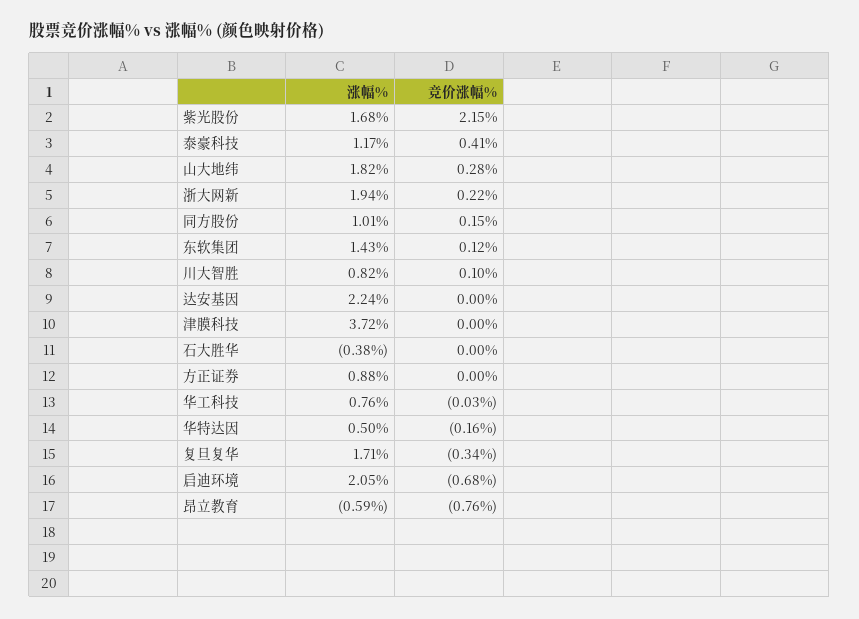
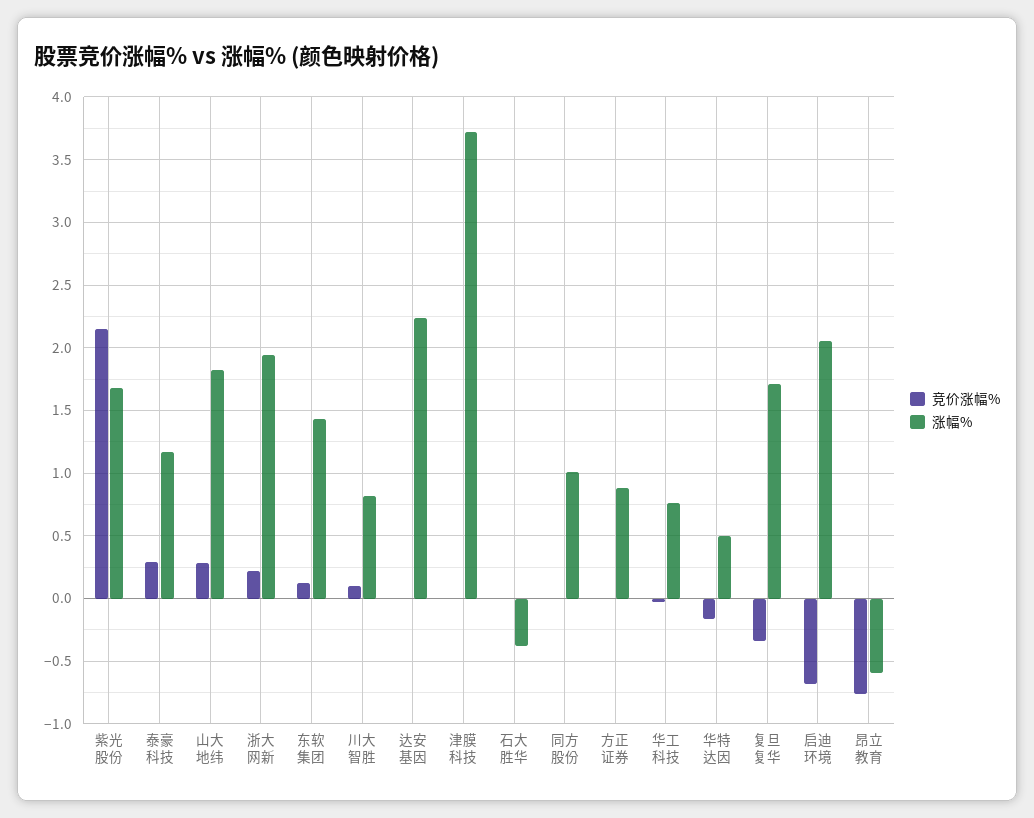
  {
    "涨幅%": {
      "紫光股份": 1.68,
      "泰豪科技": 1.17,
      "山大地纬": 1.82,
      "浙大网新": 1.94,
      "同方股份": 1.01,
      "东软集团": 1.43,
      "川大智胜": 0.82,
      "达安基因": 2.24,
      "津膜科技": 3.72,
      "石大胜华": -0.38,
      "方正证券": 0.88,
      "华工科技": 0.76,
      "华特达因": 0.5,
      "复旦复华": 1.71,
      "启迪环境": 2.05,
      "昂立教育": -0.59
    },
    "竞价涨幅%": {
      "紫光股份": 2.15,
-     "泰豪科技": 0.41,
+     "泰豪科技": 0.3,
      "山大地纬": 0.28,
      "浙大网新": 0.22,
-     "同方股份": 0.15,
+     "同方股份": 0,
      "东软集团": 0.12,
      "川大智胜": 0.1,
      "达安基因": 0,
      "津膜科技": 0,
      "石大胜华": 0,
      "方正证券": 0,
      "华工科技": -0.03,
      "华特达因": -0.16,
      "复旦复华": -0.34,
      "启迪环境": -0.68,
      "昂立教育": -0.76
    }
  }

